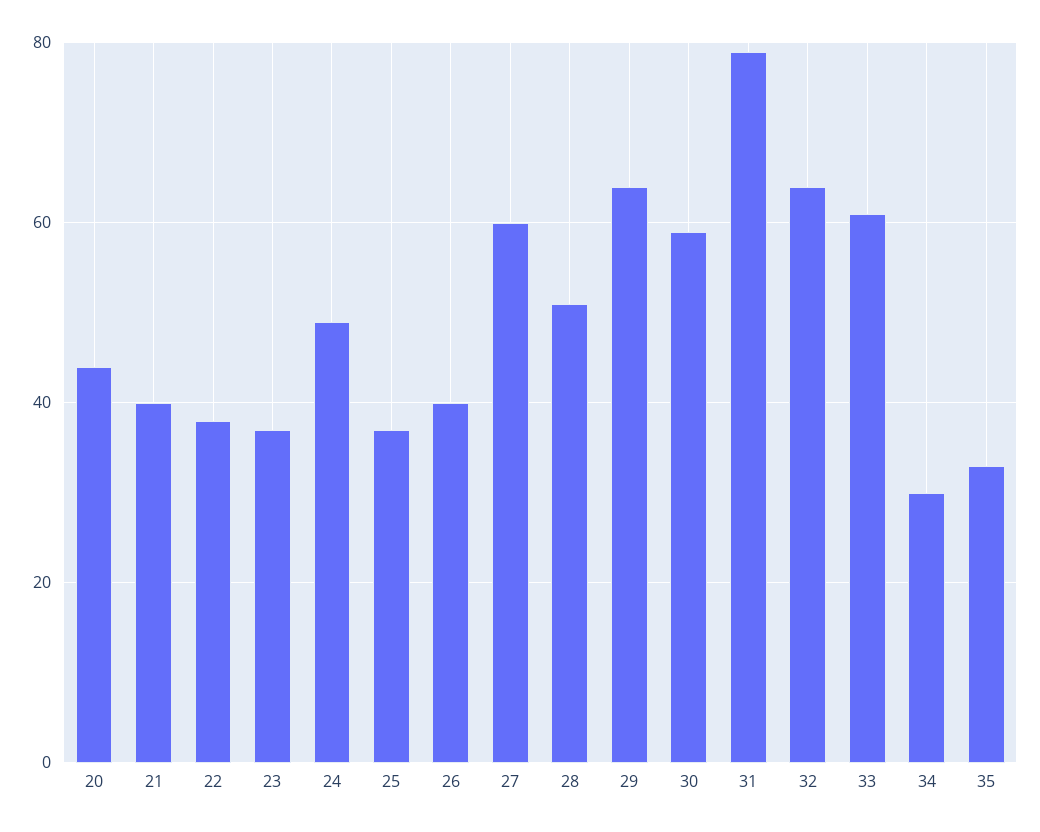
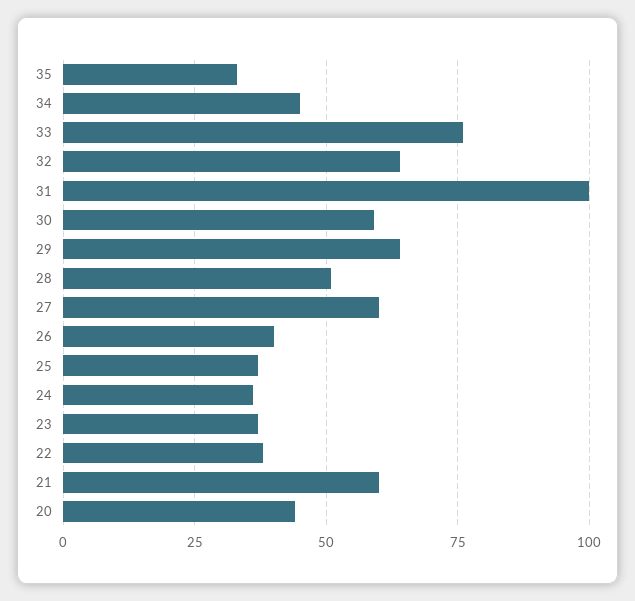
  {
    "20": 45,
-   "21": 40,
+   "21": 60,
    "22": 40,
    "23": 35,
-   "24": 50,
+   "24": 35,
    "25": 35,
    "26": 40,
    "27": 60,
    "28": 50,
    "29": 65,
    "30": 60,
-   "31": 80,
+   "31": 100,
    "32": 65,
-   "33": 60,
+   "33": 75,
-   "34": 30,
+   "34": 45,
    "35": 35
  }

